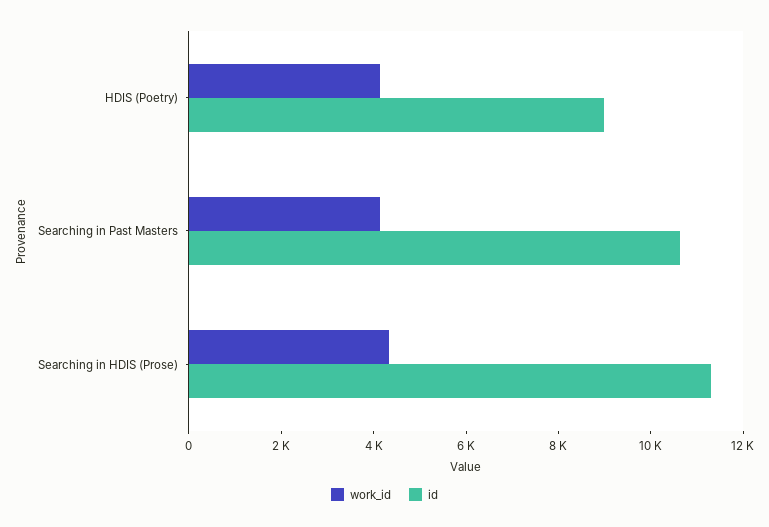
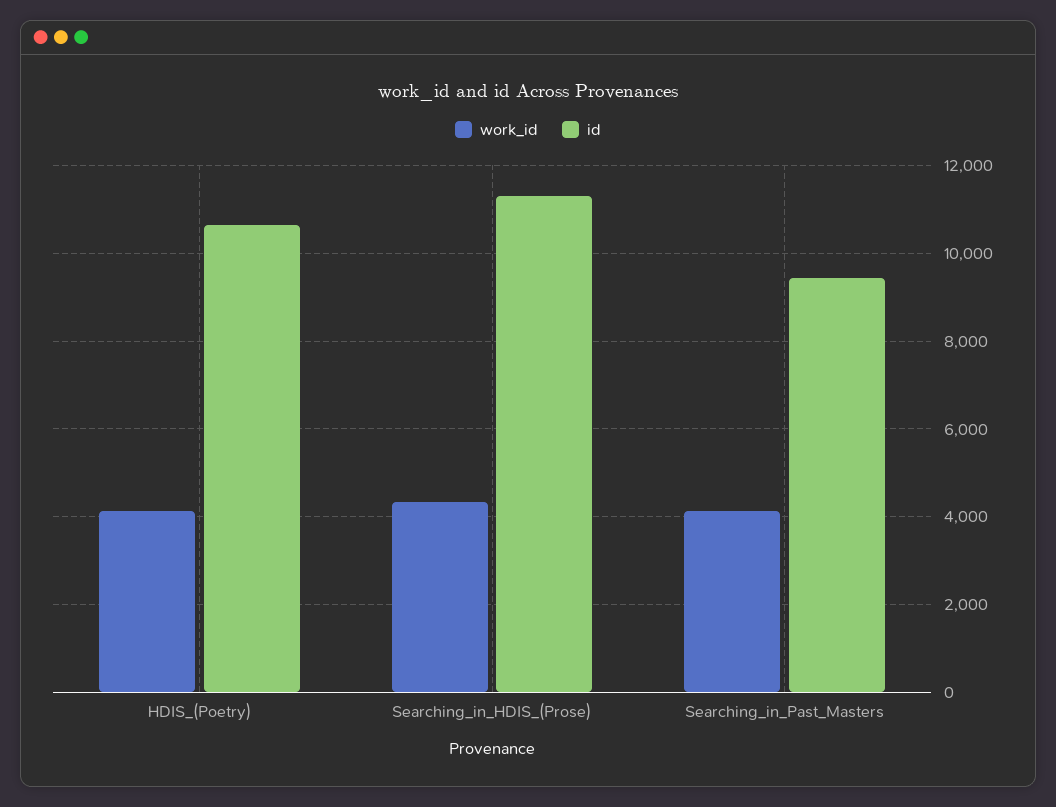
  {
    "work_id": {
      "HDIS (Poetry)": 4200,
      "Searching in Past Masters": 4200,
      "Searching in HDIS (Prose)": 4400
    },
    "id": {
-     "HDIS (Poetry)": 9000,
+     "HDIS (Poetry)": 10600,
-     "Searching in Past Masters": 10500,
+     "Searching in Past Masters": 9400,
      "Searching in HDIS (Prose)": 11400
    }
  }

